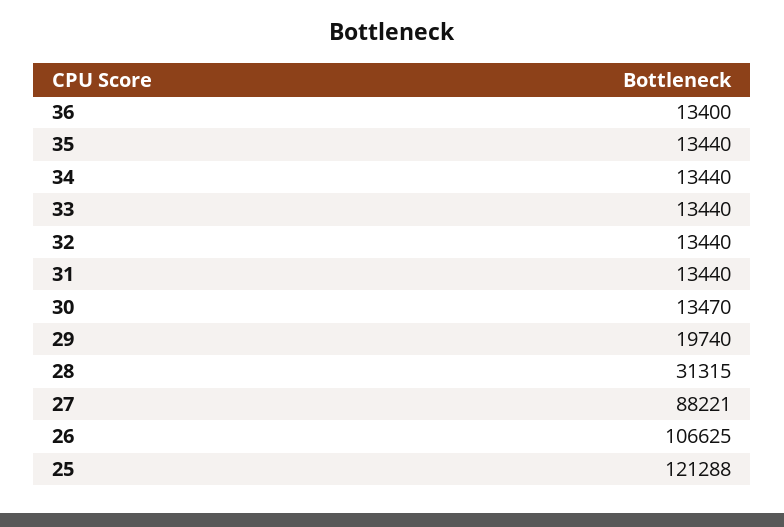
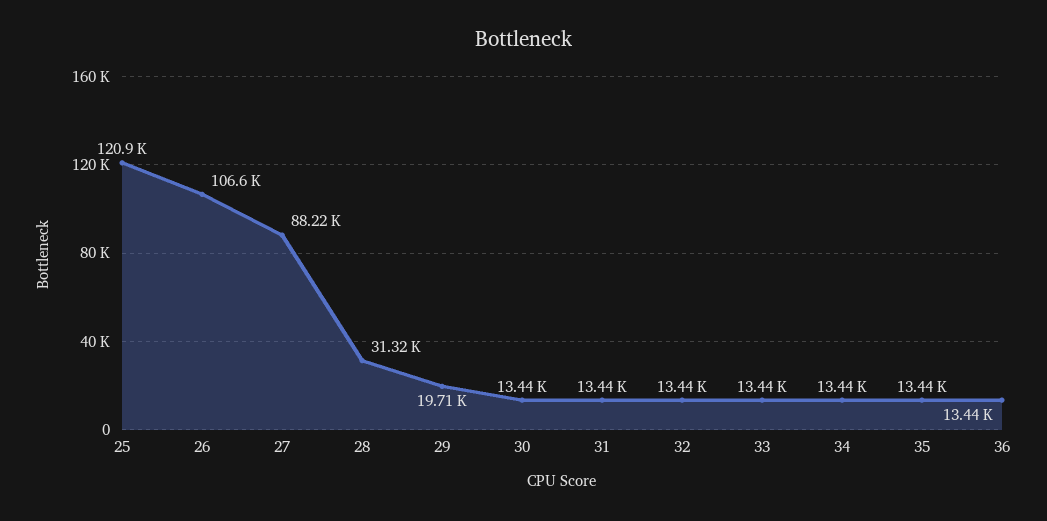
  {
-   "36": 13400,
+   "36": 13440,
    "35": 13440,
    "34": 13440,
    "33": 13440,
    "32": 13440,
    "31": 13440,
-   "30": 13470,
+   "30": 13440,
-   "29": 19740,
+   "29": 19710,
    "28": 31315,
    "27": 88221,
    "26": 106625,
-   "25": 121288
+   "25": 120900
  }

